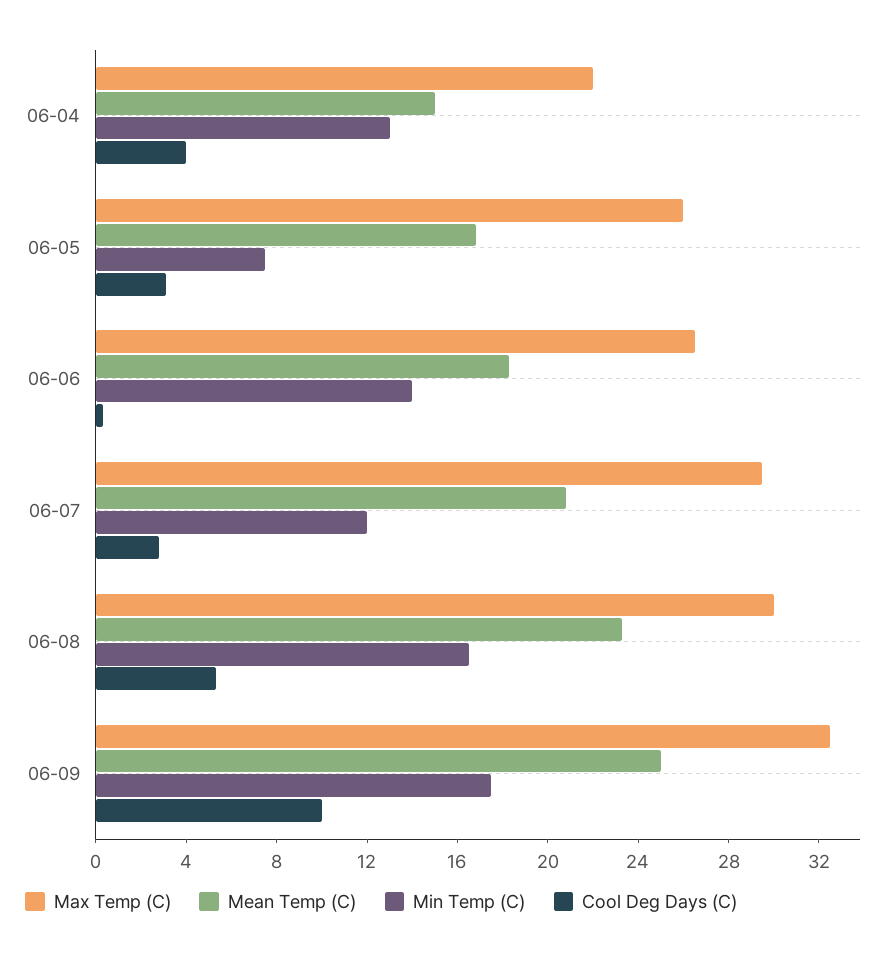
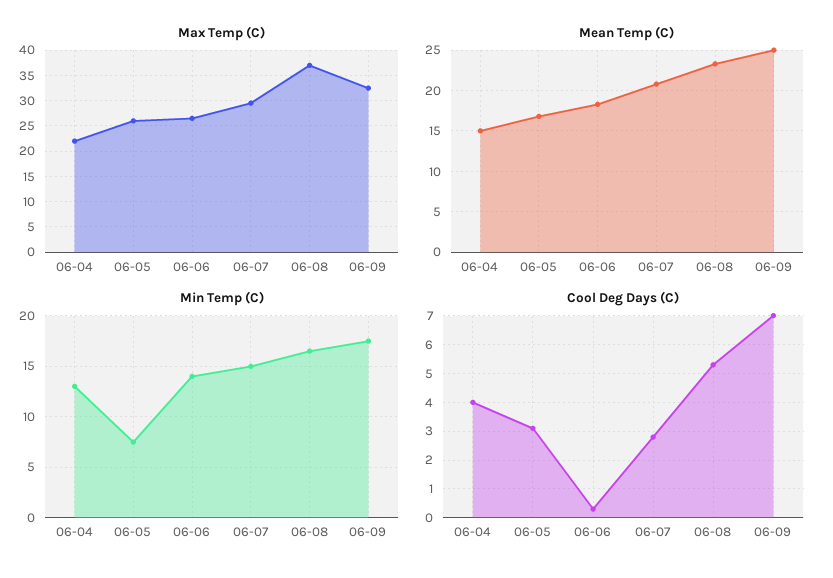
  {
    "Max Temp (C)": {
      "06-04": 22,
      "06-05": 26,
      "06-06": 27,
      "06-07": 30,
-     "06-08": 30,
+     "06-08": 37.5,
      "06-09": 33
    },
    "Mean Temp (C)": {
      "06-04": 15,
      "06-05": 17,
      "06-06": 18,
      "06-07": 21,
      "06-08": 23,
      "06-09": 25
    },
    "Min Temp (C)": {
      "06-04": 13,
      "06-05": 8,
      "06-06": 14,
-     "06-07": 12,
+     "06-07": 15,
      "06-08": 17,
      "06-09": 18
    },
    "Cool Deg Days (C)": {
      "06-04": 4,
      "06-05": 3,
      "06-06": 0.5,
      "06-07": 3,
      "06-08": 5.5,
-     "06-09": 10
+     "06-09": 7
    }
  }

